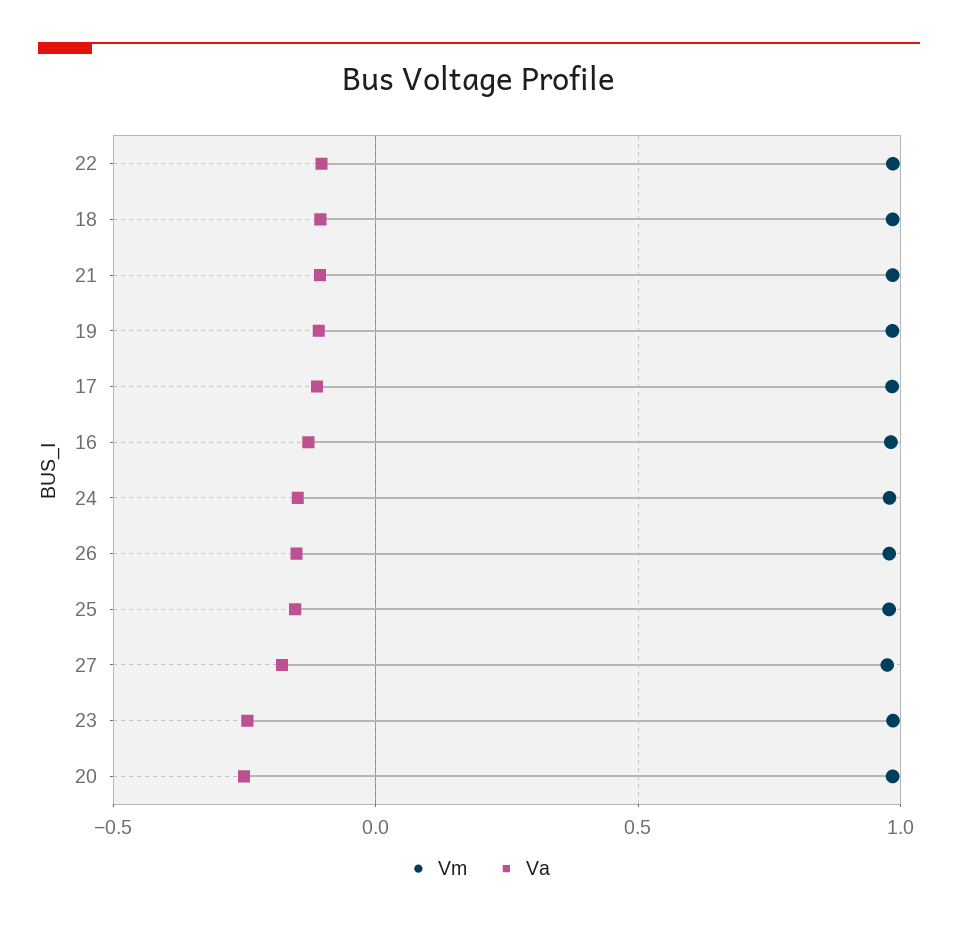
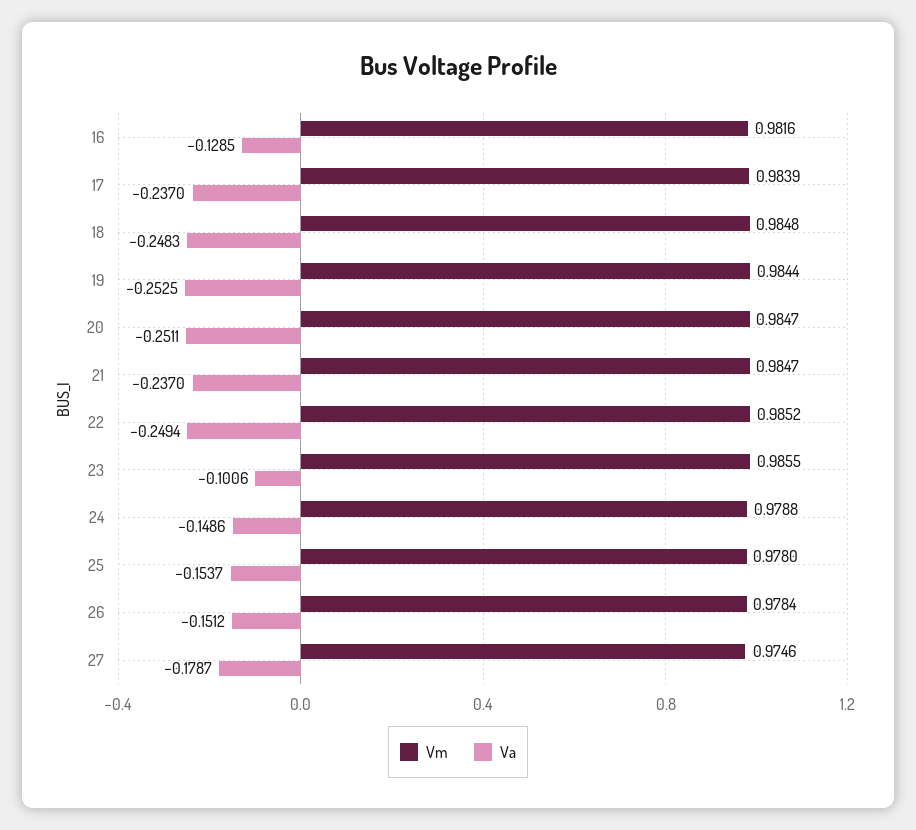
  {
    "Vm": {
      "22": 0.9852,
      "18": 0.9848,
      "21": 0.9847,
      "19": 0.9844,
      "17": 0.9839,
      "16": 0.9816,
      "24": 0.9788,
      "26": 0.9784,
      "25": 0.978,
      "27": 0.9746,
      "23": 0.9855,
      "20": 0.9847
    },
    "Va": {
-     "22": -0.1,
+     "22": -0.2494,
-     "18": -0.1,
+     "18": -0.2483,
-     "21": -0.1,
+     "21": -0.237,
-     "19": -0.1,
+     "19": -0.2525,
-     "17": -0.1,
+     "17": -0.237,
      "16": -0.1285,
      "24": -0.1486,
      "26": -0.1512,
      "25": -0.1537,
      "27": -0.1787,
-     "23": -0.25,
+     "23": -0.1006,
      "20": -0.2511
    }
  }

